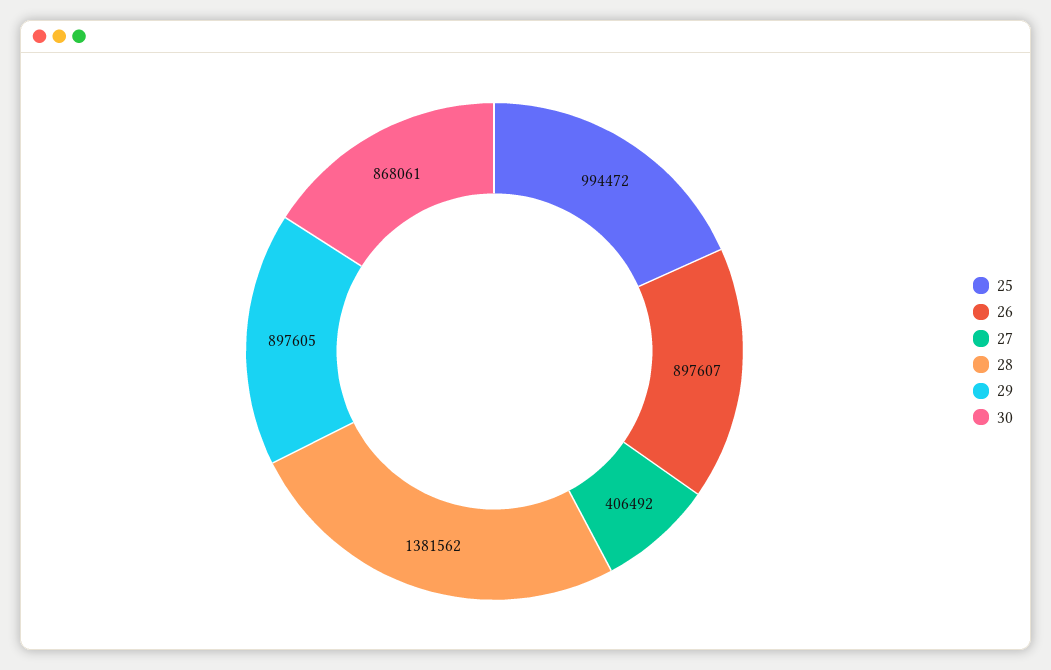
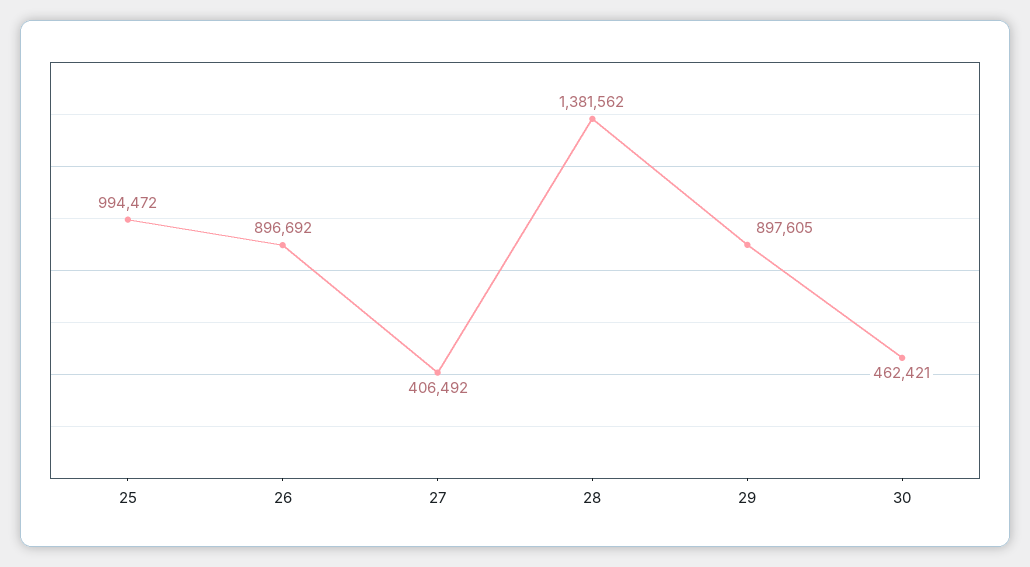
  {
    "25": 994472,
-   "26": 897607,
+   "26": 896692,
    "27": 406492,
    "28": 1381562,
    "29": 897605,
-   "30": 868061
+   "30": 462421
  }

